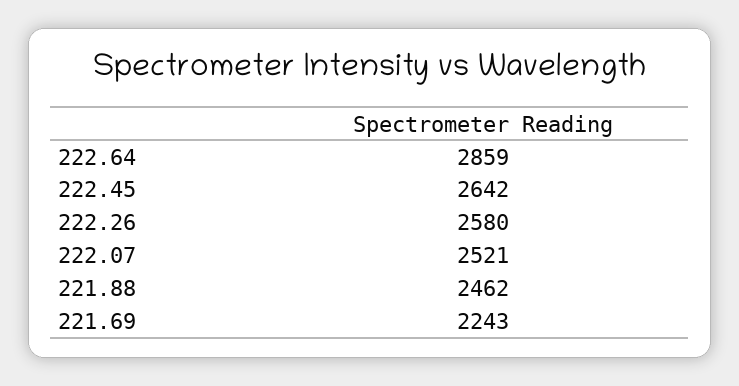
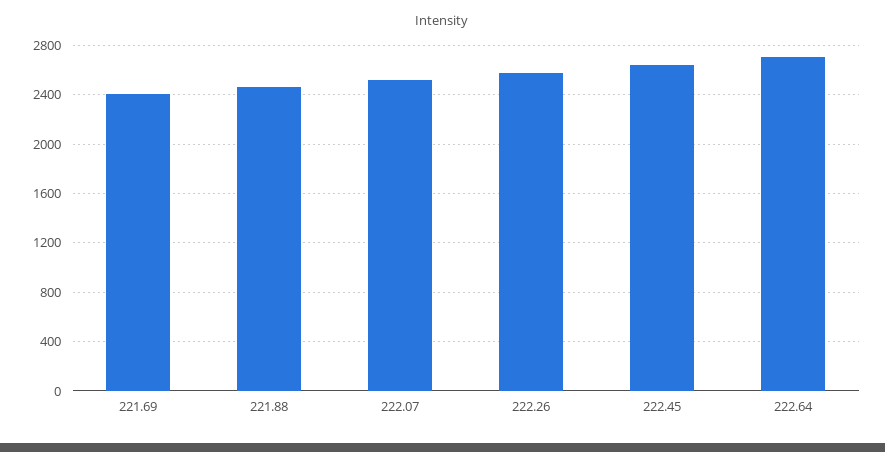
  {
-   "222.64": 2859,
+   "222.64": 2700,
    "222.45": 2642,
    "222.26": 2580,
    "222.07": 2521,
    "221.88": 2462,
-   "221.69": 2243
+   "221.69": 2400
  }

